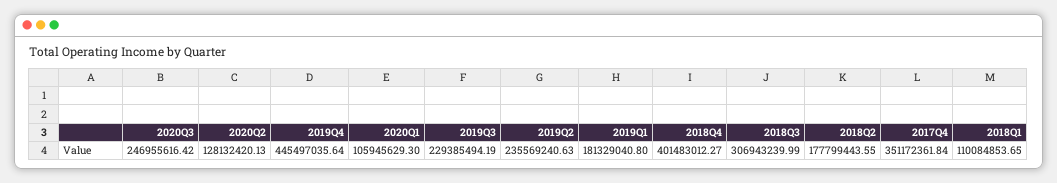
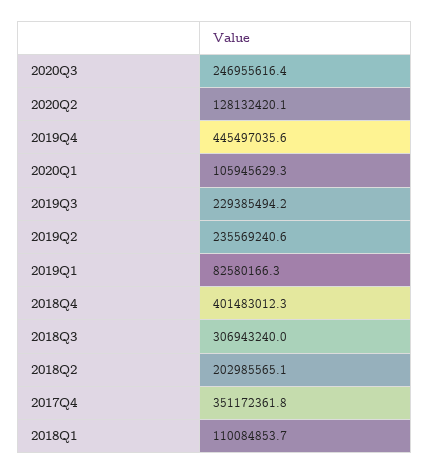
  {
    "2020Q3": 246955616.42,
    "2020Q2": 128132420.13,
    "2019Q4": 445497035.64,
    "2020Q1": 105945629.3,
    "2019Q3": 229385494.19,
    "2019Q2": 235569240.63,
-   "2019Q1": 181329040.8,
+   "2019Q1": 82580166.3,
    "2018Q4": 401483012.27,
    "2018Q3": 306943239.99,
-   "2018Q2": 177799443.55,
+   "2018Q2": 202985565.1,
    "2017Q4": 351172361.84,
    "2018Q1": 110084853.65
  }

